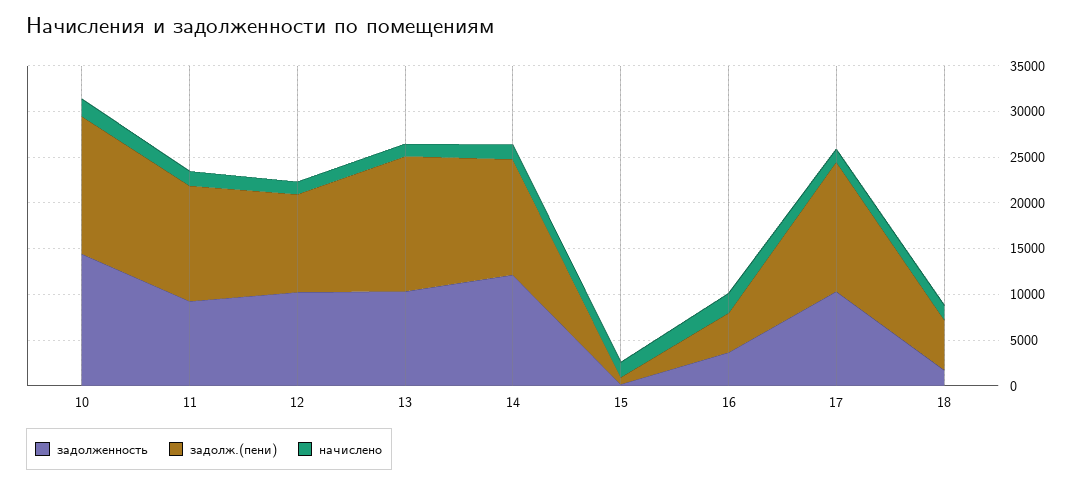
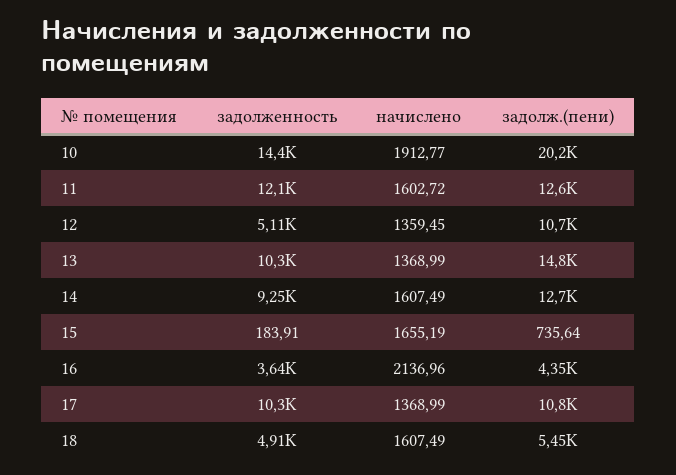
  {
    "задолженность": {
      "10": 14400,
-     "11": 9000,
+     "11": 12100,
-     "12": 10000,
+     "12": 5110,
      "13": 10300,
-     "14": 12000,
+     "14": 9250,
      "15": 183.91,
      "16": 3640,
      "17": 10300,
-     "18": 2000
+     "18": 4910
    },
    "задолж.(пени)": {
-     "10": 15000,
+     "10": 20200,
      "11": 12600,
      "12": 10700,
      "13": 14800,
      "14": 12700,
      "15": 735.64,
      "16": 4350,
-     "17": 14000,
+     "17": 10800,
      "18": 5450
    },
    "начислено": {
      "10": 1912.77,
      "11": 1602.72,
      "12": 1359.45,
      "13": 1368.99,
      "14": 1607.49,
      "15": 1655.19,
      "16": 2136.96,
      "17": 1368.99,
      "18": 1607.49
    }
  }

